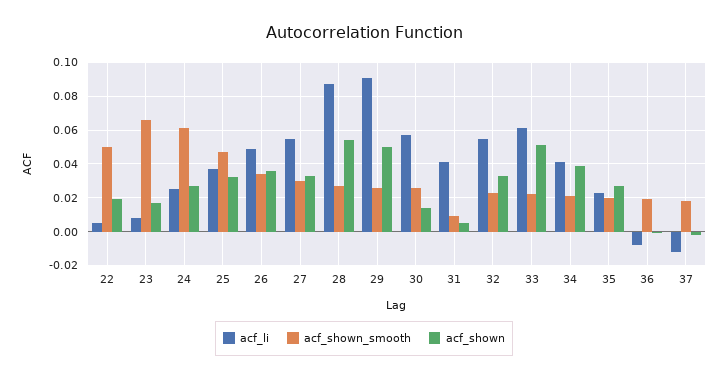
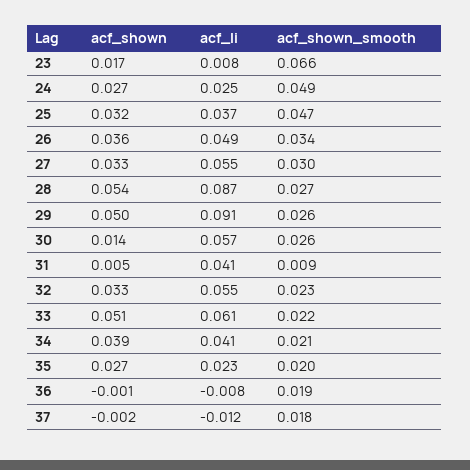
  {
    "acf_li": {
-     "22": 0.005,
      "23": 0.008,
      "24": 0.025,
      "25": 0.037,
      "26": 0.049,
      "27": 0.055,
      "28": 0.087,
      "29": 0.091,
      "30": 0.057,
      "31": 0.041,
      "32": 0.055,
      "33": 0.061,
      "34": 0.041,
      "35": 0.023,
      "36": -0.008,
      "37": -0.012
    },
    "acf_shown_smooth": {
-     "22": 0.05,
      "23": 0.066,
-     "24": 0.06,
+     "24": 0.049,
      "25": 0.047,
      "26": 0.034,
      "27": 0.03,
      "28": 0.027,
      "29": 0.026,
      "30": 0.026,
      "31": 0.009,
      "32": 0.023,
      "33": 0.022,
      "34": 0.021,
      "35": 0.02,
      "36": 0.019,
      "37": 0.018
    },
    "acf_shown": {
-     "22": 0.02,
      "23": 0.017,
      "24": 0.027,
      "25": 0.032,
      "26": 0.036,
      "27": 0.033,
      "28": 0.054,
      "29": 0.05,
      "30": 0.014,
      "31": 0.005,
      "32": 0.033,
      "33": 0.051,
      "34": 0.039,
      "35": 0.027,
      "36": -0.001,
      "37": -0.002
    }
  }

